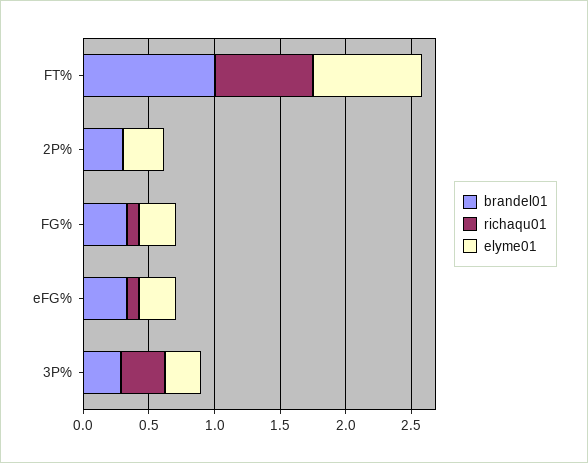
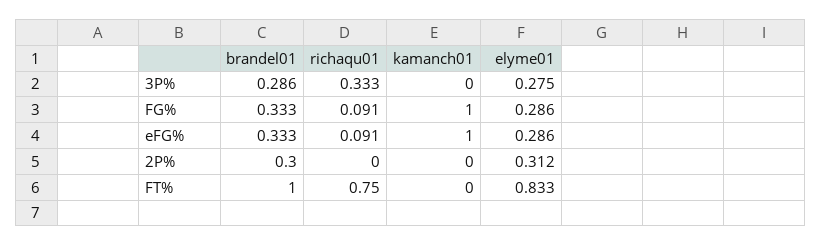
  {
    "brandel01": {
      "FT%": 1,
      "2P%": 0.3,
      "FG%": 0.333,
      "eFG%": 0.333,
      "3P%": 0.286
    },
    "richaqu01": {
      "FT%": 0.75,
      "2P%": 0,
      "FG%": 0.091,
      "eFG%": 0.091,
      "3P%": 0.333
    },
    "elyme01": {
      "FT%": 0.833,
      "2P%": 0.312,
      "FG%": 0.286,
      "eFG%": 0.286,
      "3P%": 0.275
-   }
+   },
+   "kamanch01": {
+     "3P%": 0,
+     "FG%": 1,
+     "eFG%": 1,
+     "2P%": 0,
+     "FT%": 0
+   }
  }

